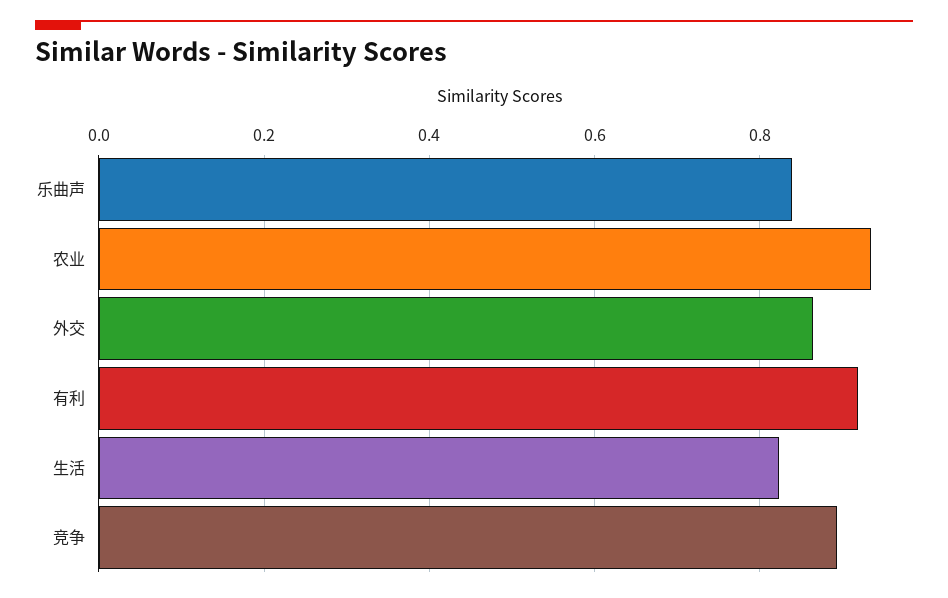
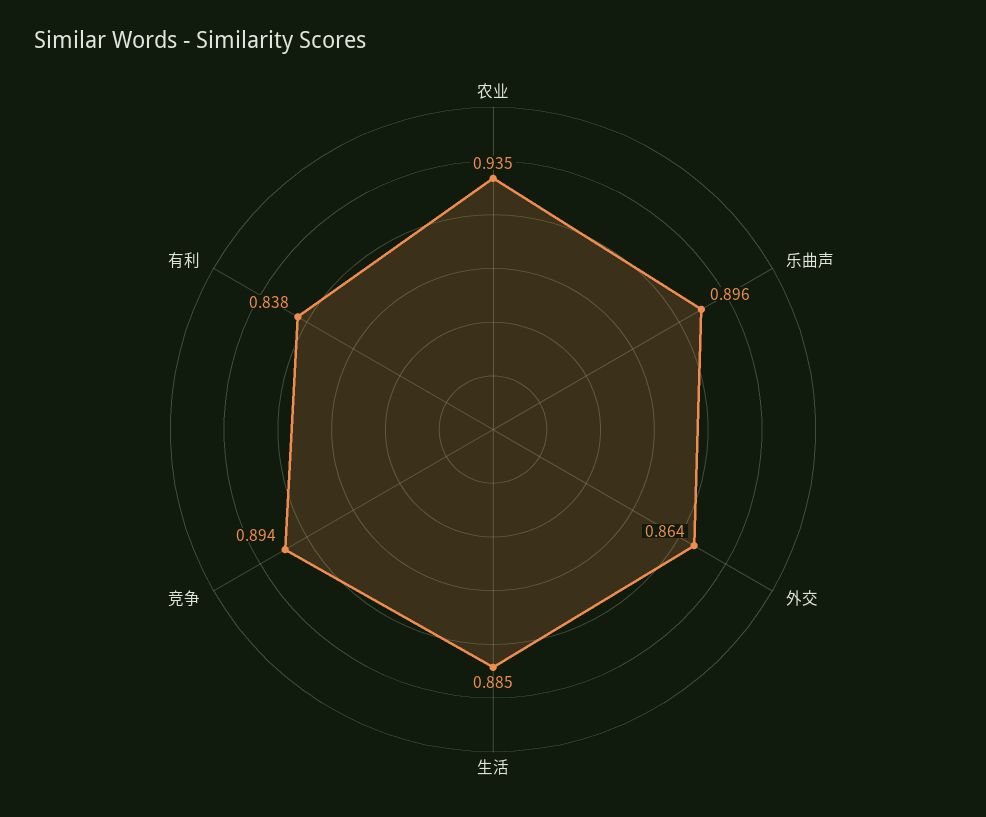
  {
-   "乐曲声": 0.84,
+   "乐曲声": 0.896,
    "农业": 0.935,
    "外交": 0.864,
-   "有利": 0.92,
+   "有利": 0.838,
-   "生活": 0.82,
+   "生活": 0.885,
    "竞争": 0.894
  }

